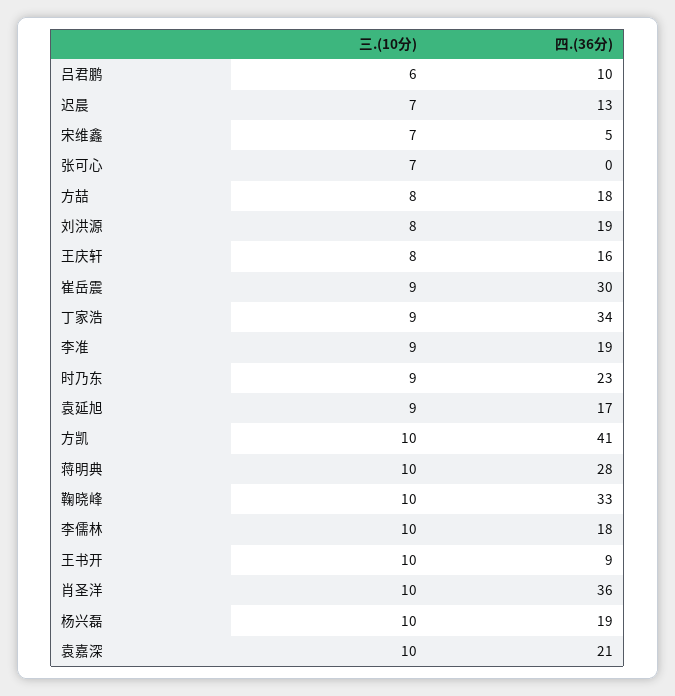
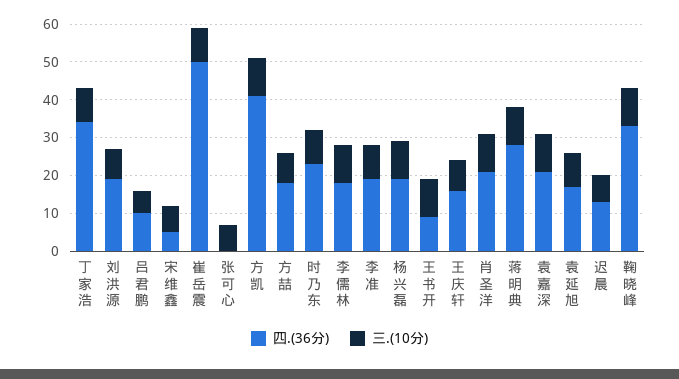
  {
    "三.(10分)": {
      "吕君鹏": 6,
      "迟晨": 7,
      "宋维鑫": 7,
      "张可心": 7,
      "方喆": 8,
      "刘洪源": 8,
      "王庆轩": 8,
      "崔岳震": 9,
      "丁家浩": 9,
      "李准": 9,
      "时乃东": 9,
      "袁延旭": 9,
      "方凯": 10,
      "蒋明典": 10,
      "鞠晓峰": 10,
      "李儒林": 10,
      "王书开": 10,
      "肖圣洋": 10,
      "杨兴磊": 10,
      "袁嘉深": 10
    },
    "四.(36分)": {
      "吕君鹏": 10,
      "迟晨": 13,
      "宋维鑫": 5,
      "张可心": 0,
      "方喆": 18,
      "刘洪源": 19,
      "王庆轩": 16,
-     "崔岳震": 30,
+     "崔岳震": 50,
      "丁家浩": 34,
      "李准": 19,
      "时乃东": 23,
      "袁延旭": 17,
      "方凯": 41,
      "蒋明典": 28,
      "鞠晓峰": 33,
      "李儒林": 18,
      "王书开": 9,
-     "肖圣洋": 36,
+     "肖圣洋": 20,
      "杨兴磊": 19,
      "袁嘉深": 21
    }
  }

